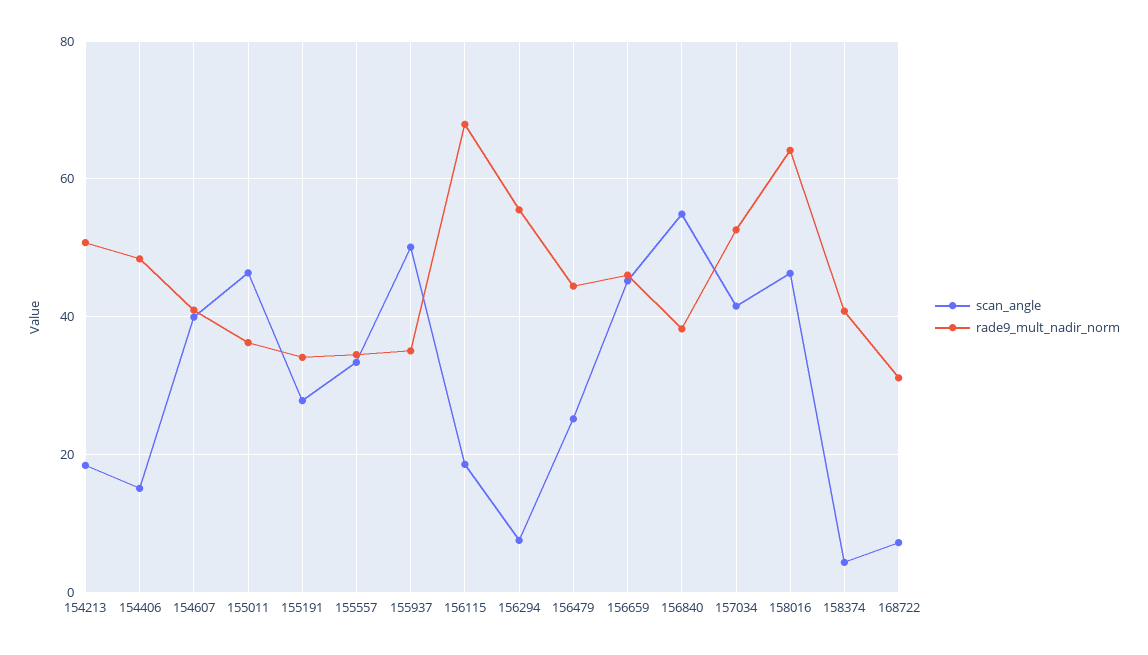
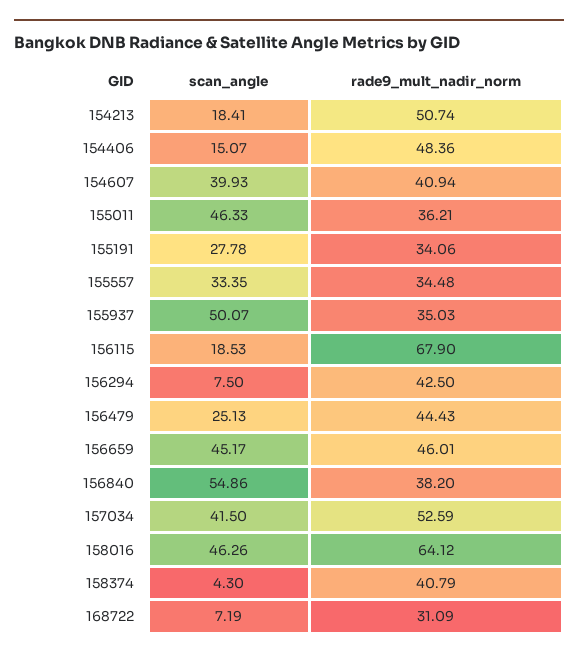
  {
    "scan_angle": {
      "154213": 18.41,
      "154406": 15.07,
      "154607": 39.93,
      "155011": 46.33,
      "155191": 27.78,
      "155557": 33.35,
      "155937": 50.07,
      "156115": 18.53,
      "156294": 7.5,
      "156479": 25.13,
      "156659": 45.17,
      "156840": 54.86,
      "157034": 41.5,
      "158016": 46.26,
      "158374": 4.3,
      "168722": 7.19
    },
    "rade9_mult_nadir_norm": {
      "154213": 50.74,
      "154406": 48.36,
      "154607": 40.94,
      "155011": 36.21,
      "155191": 34.06,
      "155557": 34.48,
      "155937": 35.03,
      "156115": 67.9,
-     "156294": 56,
+     "156294": 42.5,
      "156479": 44.43,
      "156659": 46.01,
      "156840": 38.2,
      "157034": 52.59,
      "158016": 64.12,
      "158374": 40.79,
      "168722": 31.09
    }
  }

